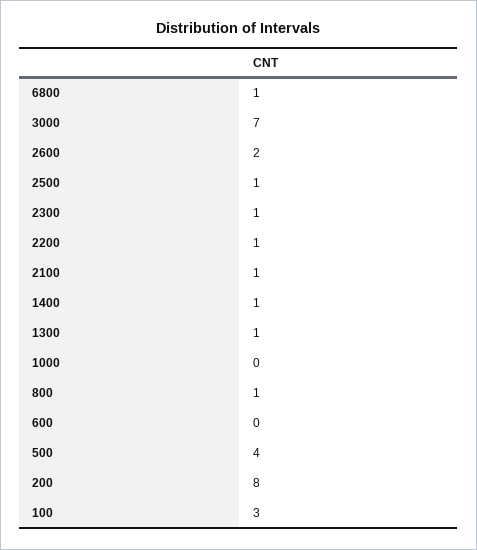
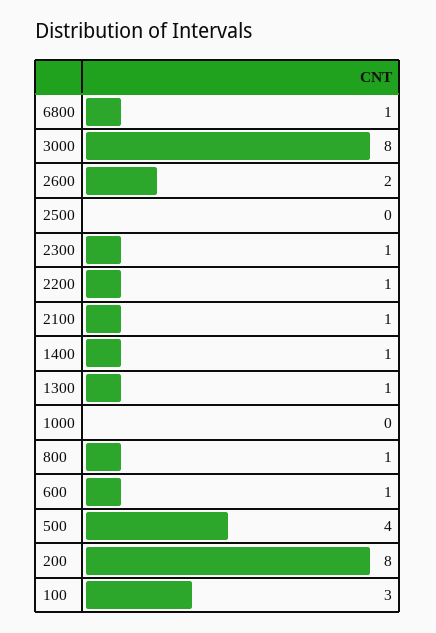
  {
    "6800": 1,
-   "3000": 7,
+   "3000": 8,
    "2600": 2,
-   "2500": 1,
+   "2500": 0,
    "2300": 1,
    "2200": 1,
    "2100": 1,
    "1400": 1,
    "1300": 1,
    "1000": 0,
    "800": 1,
-   "600": 0,
+   "600": 1,
    "500": 4,
    "200": 8,
    "100": 3
  }

